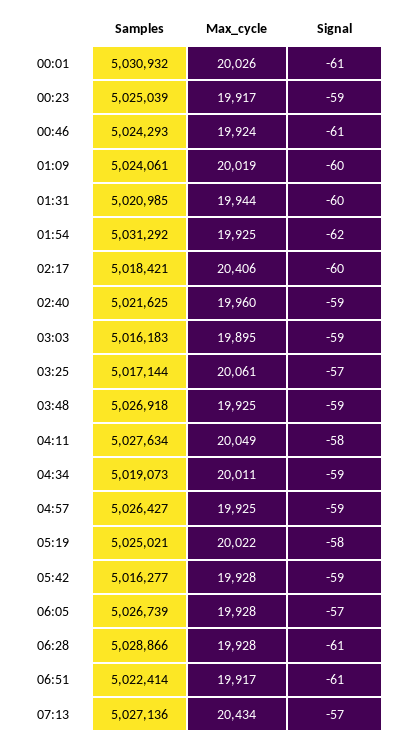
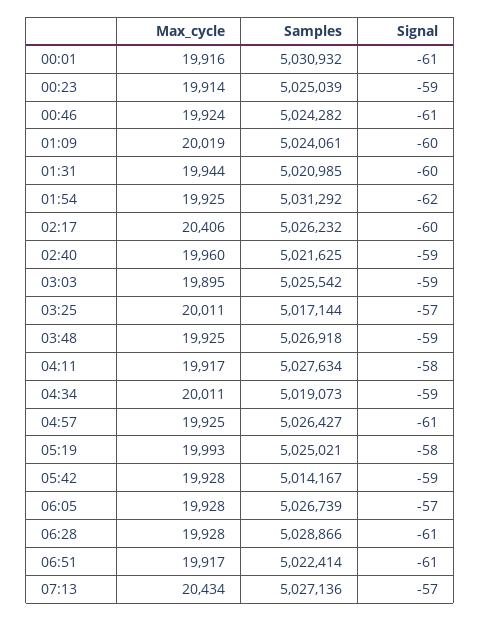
  {
    "Samples": {
      "00:01": 5030932,
      "00:23": 5025039,
-     "00:46": 5024293,
+     "00:46": 5024282,
      "01:09": 5024061,
      "01:31": 5020985,
      "01:54": 5031292,
-     "02:17": 5018421,
+     "02:17": 5026232,
      "02:40": 5021625,
-     "03:03": 5016183,
+     "03:03": 5025542,
      "03:25": 5017144,
      "03:48": 5026918,
      "04:11": 5027634,
      "04:34": 5019073,
      "04:57": 5026427,
      "05:19": 5025021,
-     "05:42": 5016277,
+     "05:42": 5014167,
      "06:05": 5026739,
      "06:28": 5028866,
      "06:51": 5022414,
      "07:13": 5027136
    },
    "Max_cycle": {
-     "00:01": 20026,
+     "00:01": 19916,
-     "00:23": 19917,
+     "00:23": 19914,
      "00:46": 19924,
      "01:09": 20019,
      "01:31": 19944,
      "01:54": 19925,
      "02:17": 20406,
      "02:40": 19960,
      "03:03": 19895,
-     "03:25": 20061,
+     "03:25": 20011,
      "03:48": 19925,
-     "04:11": 20049,
+     "04:11": 19917,
      "04:34": 20011,
      "04:57": 19925,
-     "05:19": 20022,
+     "05:19": 19993,
      "05:42": 19928,
      "06:05": 19928,
      "06:28": 19928,
      "06:51": 19917,
      "07:13": 20434
    },
    "Signal": {
      "00:01": -61,
      "00:23": -59,
      "00:46": -61,
      "01:09": -60,
      "01:31": -60,
      "01:54": -62,
      "02:17": -60,
      "02:40": -59,
      "03:03": -59,
      "03:25": -57,
      "03:48": -59,
      "04:11": -58,
      "04:34": -59,
-     "04:57": -59,
+     "04:57": -61,
      "05:19": -58,
      "05:42": -59,
      "06:05": -57,
      "06:28": -61,
      "06:51": -61,
      "07:13": -57
    }
  }

